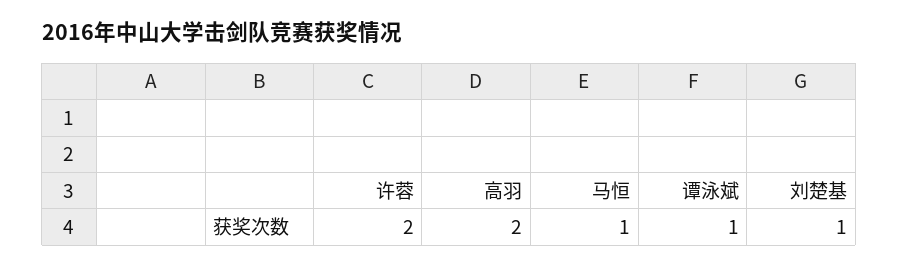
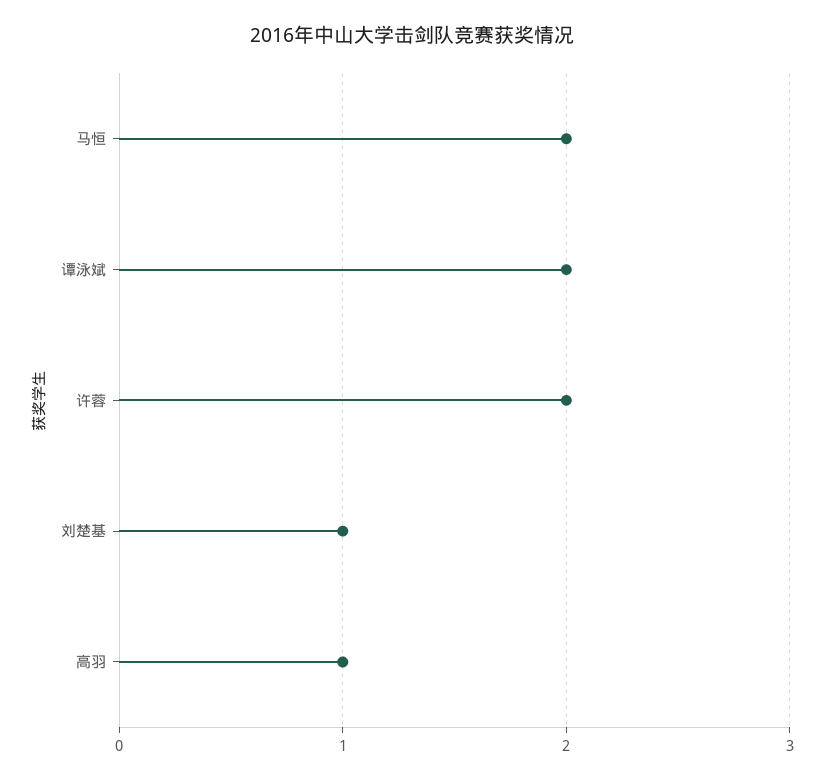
  {
    "许蓉": 2,
-   "高羽": 2,
+   "高羽": 1,
-   "马恒": 1,
+   "马恒": 2,
-   "谭泳斌": 1,
+   "谭泳斌": 2,
    "刘楚基": 1
  }

